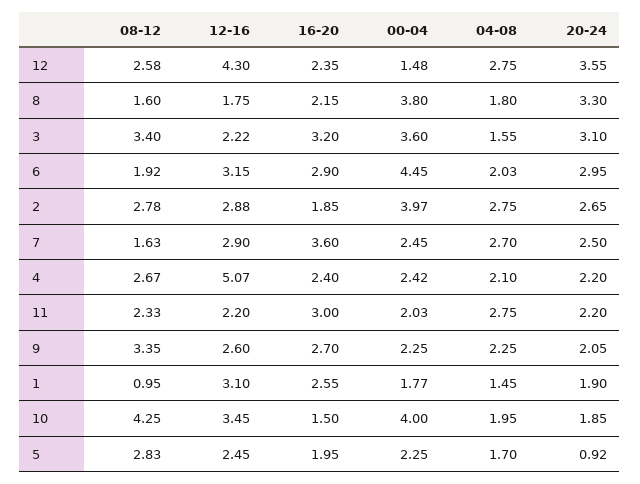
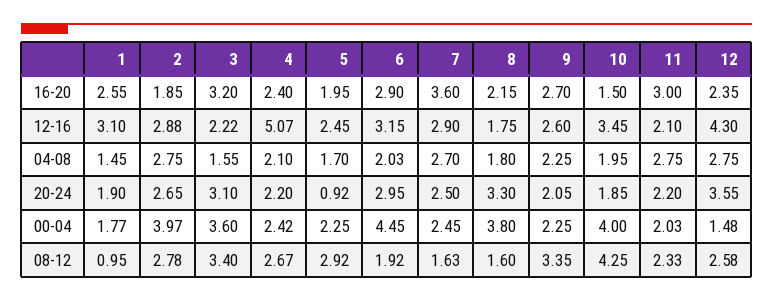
  {
    "08-12": {
      "12": 2.58,
      "8": 1.6,
      "3": 3.4,
      "6": 1.92,
      "2": 2.78,
      "7": 1.63,
      "4": 2.67,
      "11": 2.33,
      "9": 3.35,
      "1": 0.95,
      "10": 4.25,
-     "5": 2.83
+     "5": 2.92
    },
    "12-16": {
      "12": 4.3,
      "8": 1.75,
      "3": 2.22,
      "6": 3.15,
      "2": 2.88,
      "7": 2.9,
      "4": 5.07,
-     "11": 2.2,
+     "11": 2.1,
      "9": 2.6,
      "1": 3.1,
      "10": 3.45,
      "5": 2.45
    },
    "16-20": {
      "12": 2.35,
      "8": 2.15,
      "3": 3.2,
      "6": 2.9,
      "2": 1.85,
      "7": 3.6,
      "4": 2.4,
      "11": 3,
      "9": 2.7,
      "1": 2.55,
      "10": 1.5,
      "5": 1.95
    },
    "00-04": {
      "12": 1.48,
      "8": 3.8,
      "3": 3.6,
      "6": 4.45,
      "2": 3.97,
      "7": 2.45,
      "4": 2.42,
      "11": 2.03,
      "9": 2.25,
      "1": 1.77,
      "10": 4,
      "5": 2.25
    },
    "04-08": {
      "12": 2.75,
      "8": 1.8,
      "3": 1.55,
      "6": 2.03,
      "2": 2.75,
      "7": 2.7,
      "4": 2.1,
      "11": 2.75,
      "9": 2.25,
      "1": 1.45,
      "10": 1.95,
      "5": 1.7
    },
    "20-24": {
      "12": 3.55,
      "8": 3.3,
      "3": 3.1,
      "6": 2.95,
      "2": 2.65,
      "7": 2.5,
      "4": 2.2,
      "11": 2.2,
      "9": 2.05,
      "1": 1.9,
      "10": 1.85,
      "5": 0.92
    }
  }

